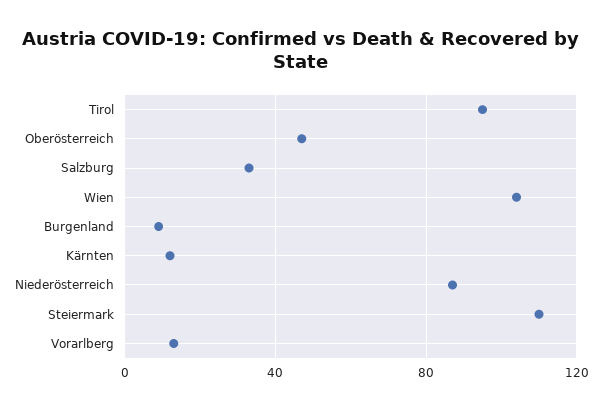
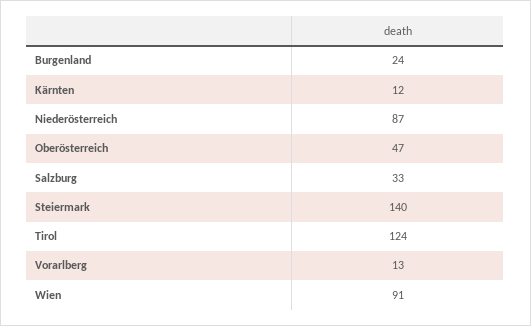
  {
-   "Tirol": 95,
+   "Tirol": 124,
    "Oberösterreich": 47,
    "Salzburg": 33,
-   "Wien": 105,
+   "Wien": 91,
-   "Burgenland": 10,
+   "Burgenland": 24,
    "Kärnten": 12,
    "Niederösterreich": 87,
-   "Steiermark": 110,
+   "Steiermark": 140,
    "Vorarlberg": 13
  }

